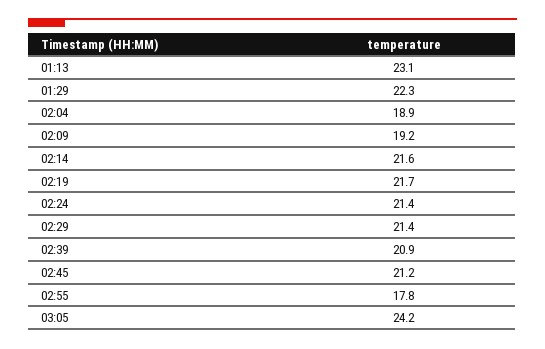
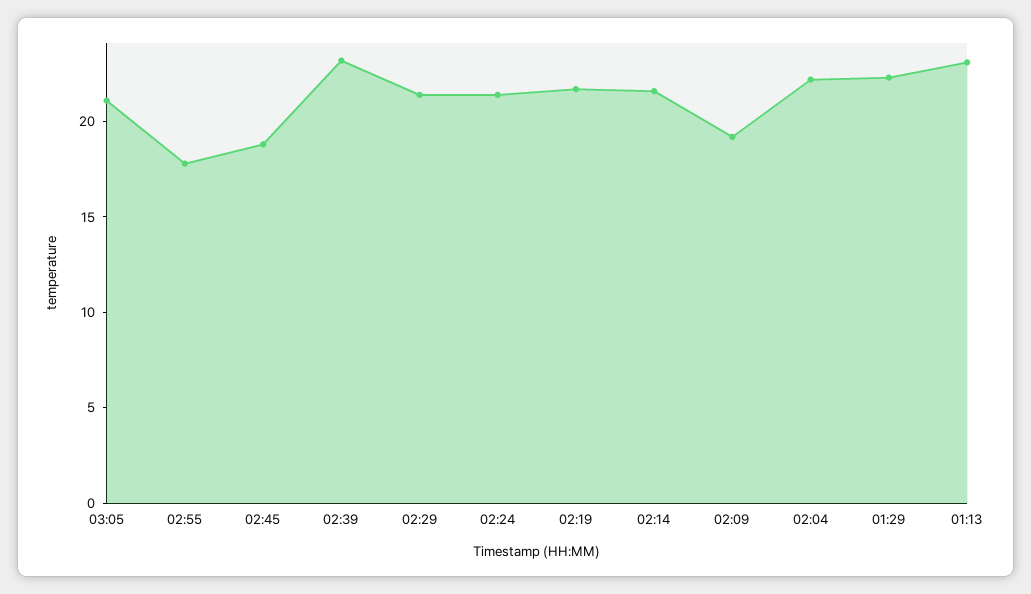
  {
    "01:13": 23.1,
    "01:29": 22.3,
-   "02:04": 18.9,
+   "02:04": 22,
    "02:09": 19.2,
    "02:14": 21.6,
    "02:19": 21.7,
    "02:24": 21.4,
    "02:29": 21.4,
-   "02:39": 20.9,
+   "02:39": 23,
-   "02:45": 21.2,
+   "02:45": 19,
    "02:55": 17.8,
-   "03:05": 24.2
+   "03:05": 21
  }

